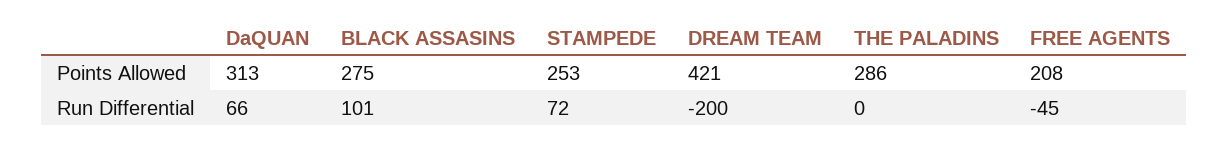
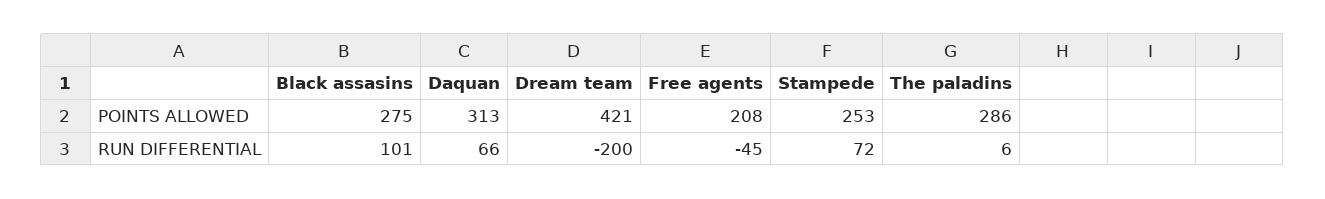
  {
    "DaQUAN": {
      "Points Allowed": 313,
      "Run Differential": 66
    },
    "BLACK ASSASINS": {
      "Points Allowed": 275,
      "Run Differential": 101
    },
    "STAMPEDE": {
      "Points Allowed": 253,
      "Run Differential": 72
    },
    "DREAM TEAM": {
      "Points Allowed": 421,
      "Run Differential": -200
    },
    "THE PALADINS": {
      "Points Allowed": 286,
-     "Run Differential": 0
+     "Run Differential": 6
    },
    "FREE AGENTS": {
      "Points Allowed": 208,
      "Run Differential": -45
    }
  }

